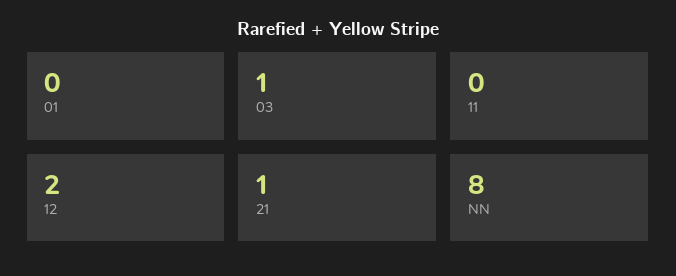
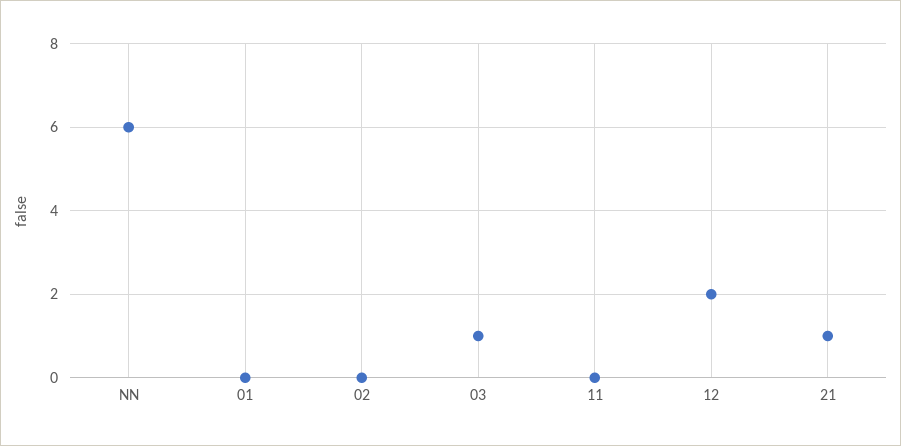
  {
    "01": 0,
    "03": 1,
    "11": 0,
    "12": 2,
    "21": 1,
-   "NN": 8
+   "NN": 6,
+   "02": 0
  }

